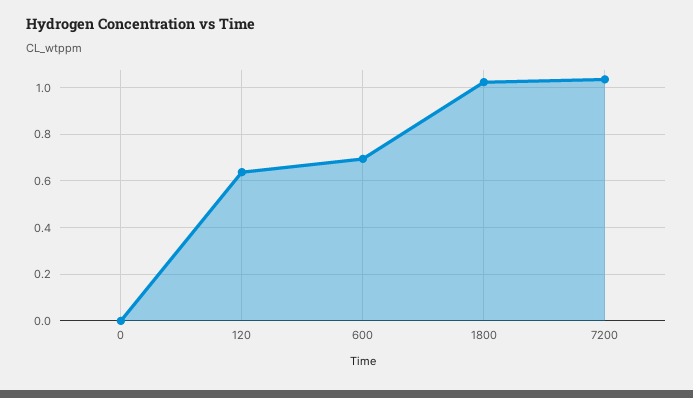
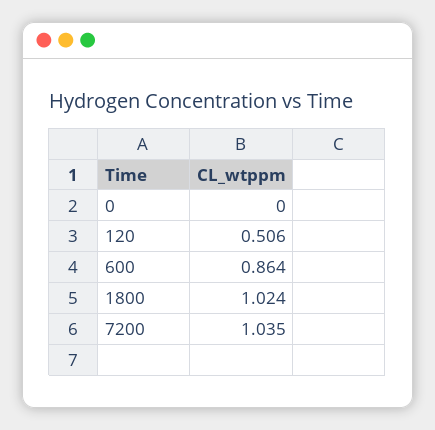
  {
    "0": 0,
-   "120": 0.65,
+   "120": 0.506,
-   "600": 0.7,
+   "600": 0.864,
    "1800": 1.024,
    "7200": 1.035
  }

